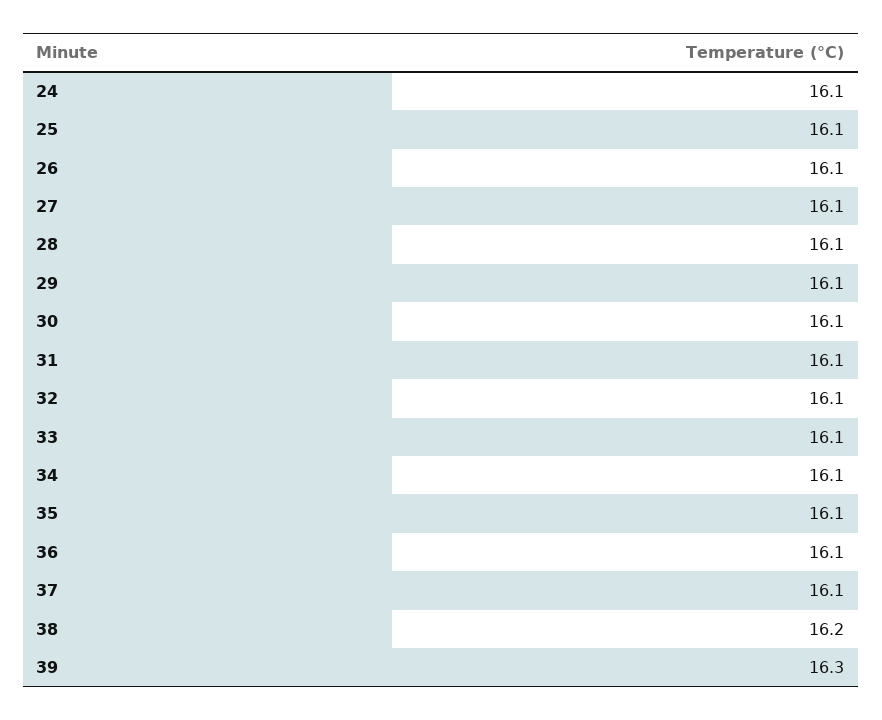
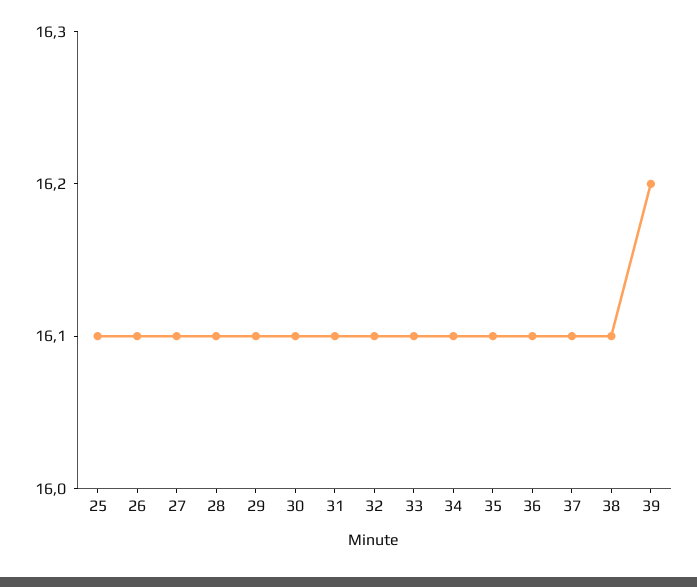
  {
-   "24": 16.1,
    "25": 16.1,
    "26": 16.1,
    "27": 16.1,
    "28": 16.1,
    "29": 16.1,
    "30": 16.1,
    "31": 16.1,
    "32": 16.1,
    "33": 16.1,
    "34": 16.1,
    "35": 16.1,
    "36": 16.1,
    "37": 16.1,
-   "38": 16.2,
+   "38": 16.1,
-   "39": 16.3
+   "39": 16.2
  }

